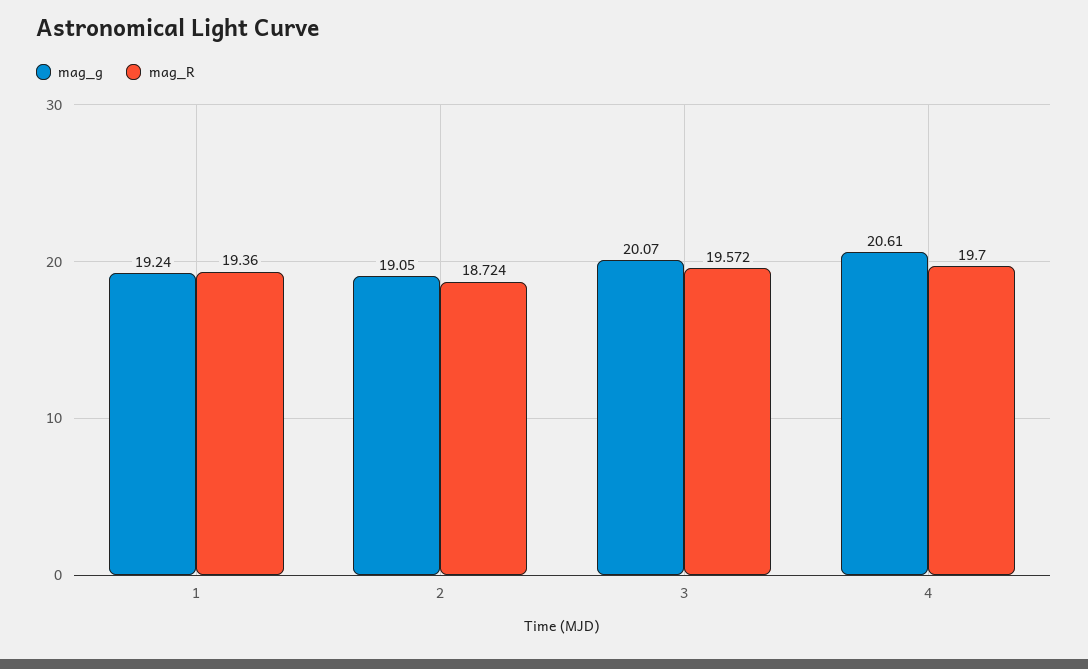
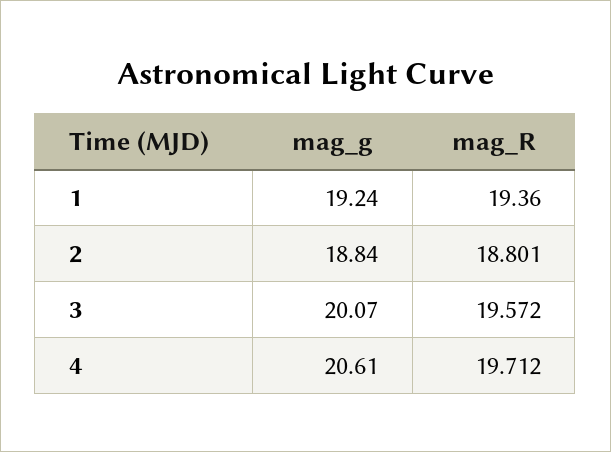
  {
    "mag_g": {
      "1": 19.24,
-     "2": 19.05,
+     "2": 18.84,
      "3": 20.07,
      "4": 20.61
    },
    "mag_R": {
      "1": 19.36,
-     "2": 18.724,
+     "2": 18.801,
      "3": 19.572,
-     "4": 19.7
+     "4": 19.712
    }
  }

